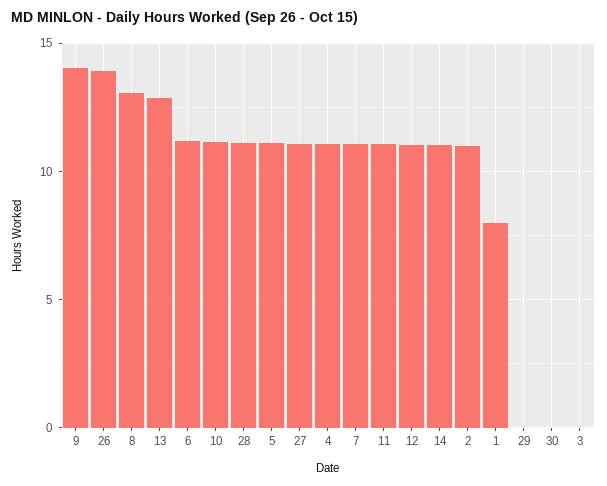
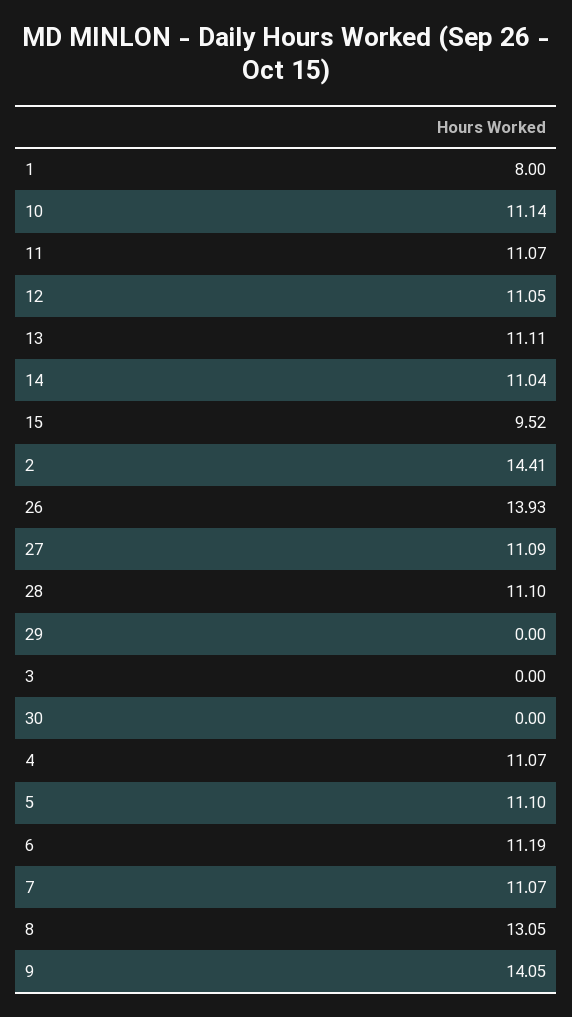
  {
    "9": 14.05,
    "26": 13.93,
    "8": 13.05,
-   "13": 13,
+   "13": 11.11,
    "6": 11.19,
    "10": 11.14,
    "28": 11.1,
    "5": 11.1,
    "27": 11.09,
    "4": 11.07,
    "7": 11.07,
    "11": 11.07,
    "12": 11.05,
    "14": 11.04,
-   "2": 11,
+   "2": 14.41,
    "1": 8,
    "29": 0,
    "30": 0,
-   "3": 0
+   "3": 0,
+   "15": 9.52
  }

